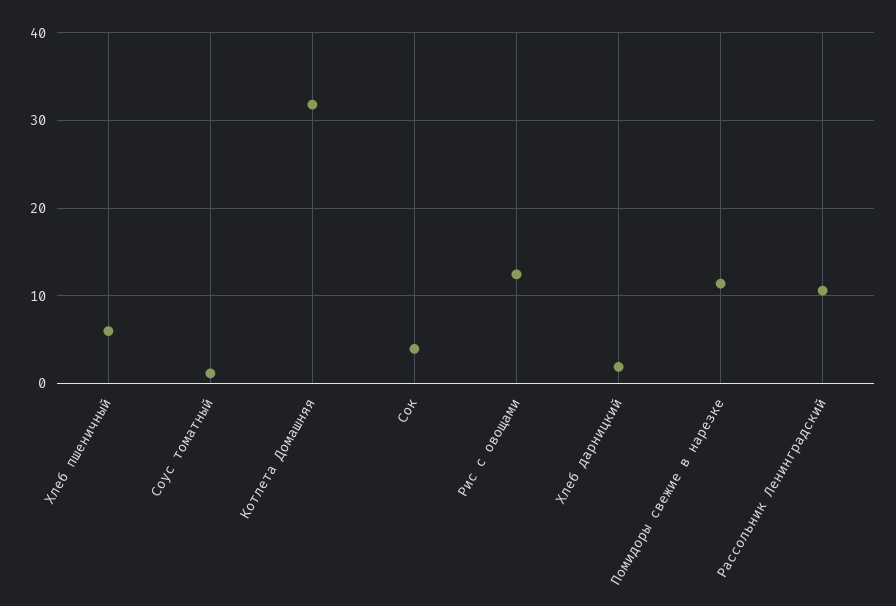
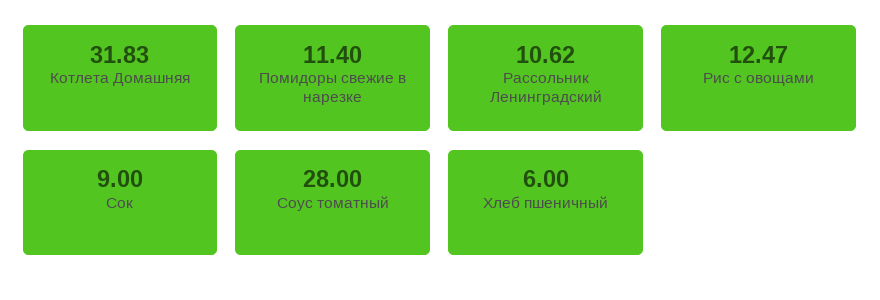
  {
    "Хлеб пшеничный": 6,
-   "Соус томатный": 1,
+   "Соус томатный": 28,
    "Котлета Домашняя": 31.83,
-   "Сок": 4,
+   "Сок": 9,
    "Рис с овощами": 12.47,
-   "Хлеб дарницкий": 2,
    "Помидоры свежие в нарезке": 11.4,
    "Рассольник Ленинградский": 10.62
  }

